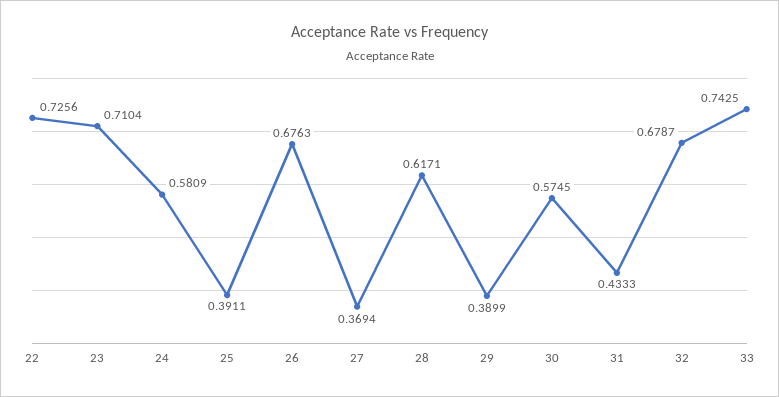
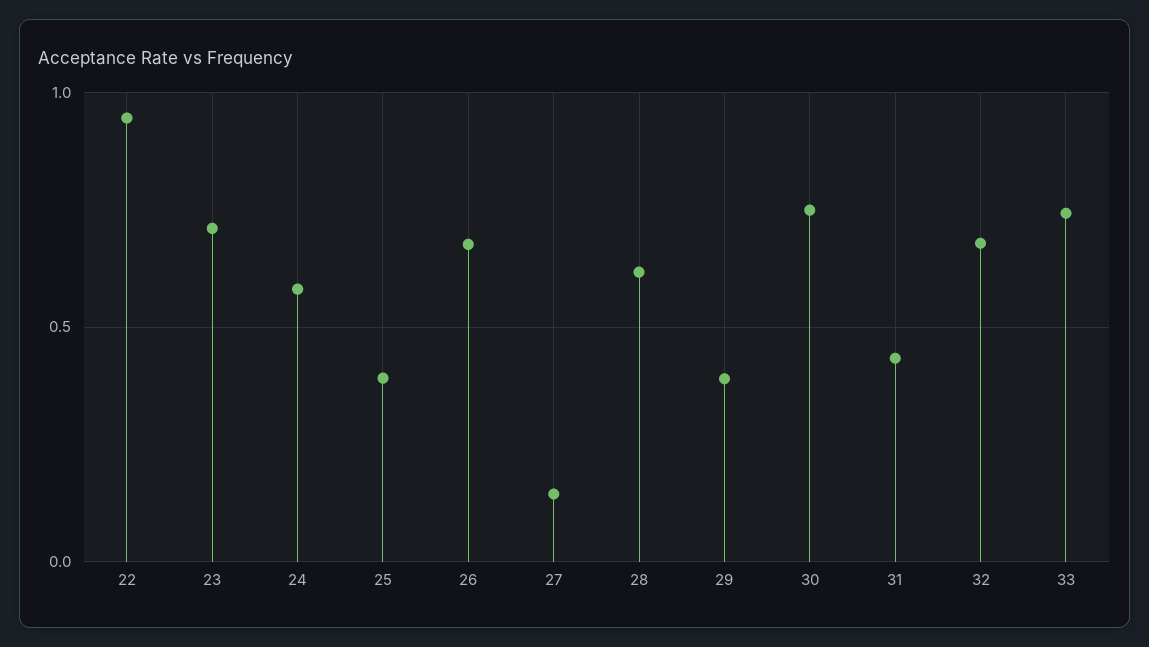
  {
-   "22": 0.7256,
+   "22": 0.95,
    "23": 0.7104,
    "24": 0.5809,
    "25": 0.3911,
    "26": 0.6763,
-   "27": 0.3694,
+   "27": 0.15,
    "28": 0.6171,
    "29": 0.3899,
-   "30": 0.5745,
+   "30": 0.75,
    "31": 0.4333,
    "32": 0.6787,
    "33": 0.7425
  }

